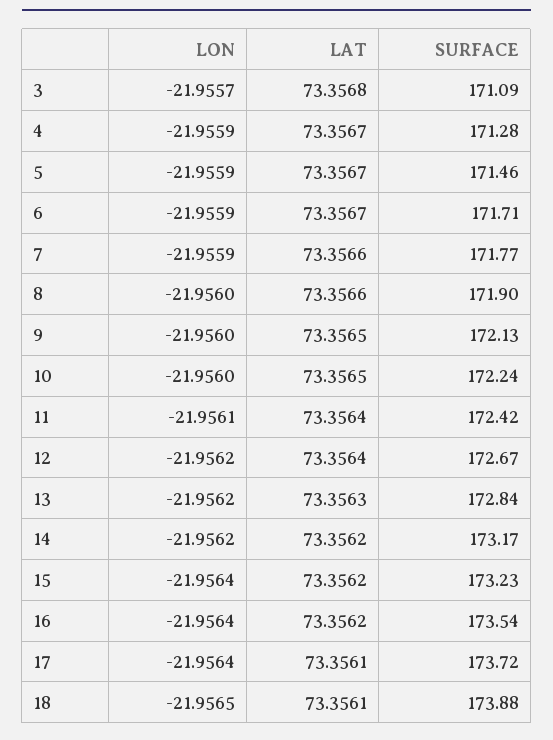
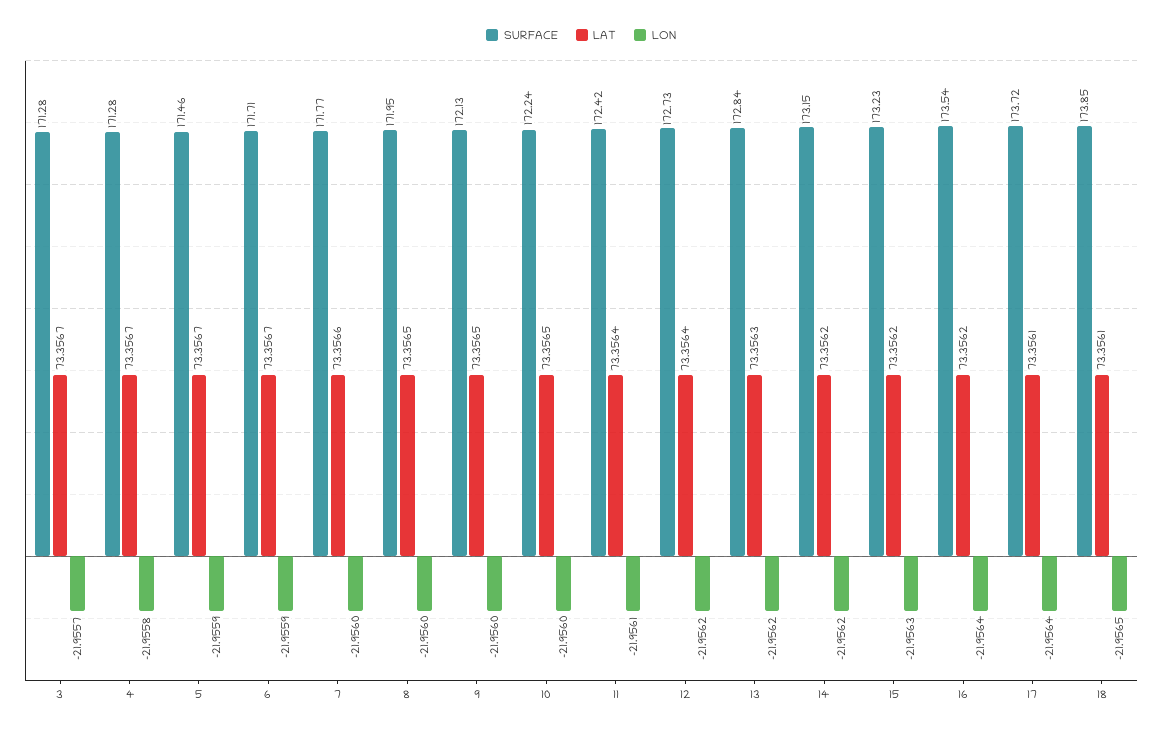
  {
    "LON": {
      "3": -21.9557,
-     "4": -21.9559,
+     "4": -21.9558,
      "5": -21.9559,
      "6": -21.9559,
-     "7": -21.9559,
+     "7": -21.956,
      "8": -21.956,
      "9": -21.956,
      "10": -21.956,
      "11": -21.9561,
      "12": -21.9562,
      "13": -21.9562,
      "14": -21.9562,
-     "15": -21.9564,
+     "15": -21.9563,
      "16": -21.9564,
      "17": -21.9564,
      "18": -21.9565
    },
    "LAT": {
-     "3": 73.3568,
+     "3": 73.3567,
      "4": 73.3567,
      "5": 73.3567,
      "6": 73.3567,
      "7": 73.3566,
-     "8": 73.3566,
+     "8": 73.3565,
      "9": 73.3565,
      "10": 73.3565,
      "11": 73.3564,
      "12": 73.3564,
      "13": 73.3563,
      "14": 73.3562,
      "15": 73.3562,
      "16": 73.3562,
      "17": 73.3561,
      "18": 73.3561
    },
    "SURFACE": {
-     "3": 171.09,
+     "3": 171.28,
      "4": 171.28,
      "5": 171.46,
      "6": 171.71,
      "7": 171.77,
-     "8": 171.9,
+     "8": 171.95,
      "9": 172.13,
      "10": 172.24,
      "11": 172.42,
-     "12": 172.67,
+     "12": 172.73,
      "13": 172.84,
-     "14": 173.17,
+     "14": 173.15,
      "15": 173.23,
      "16": 173.54,
      "17": 173.72,
-     "18": 173.88
+     "18": 173.85
    }
  }

